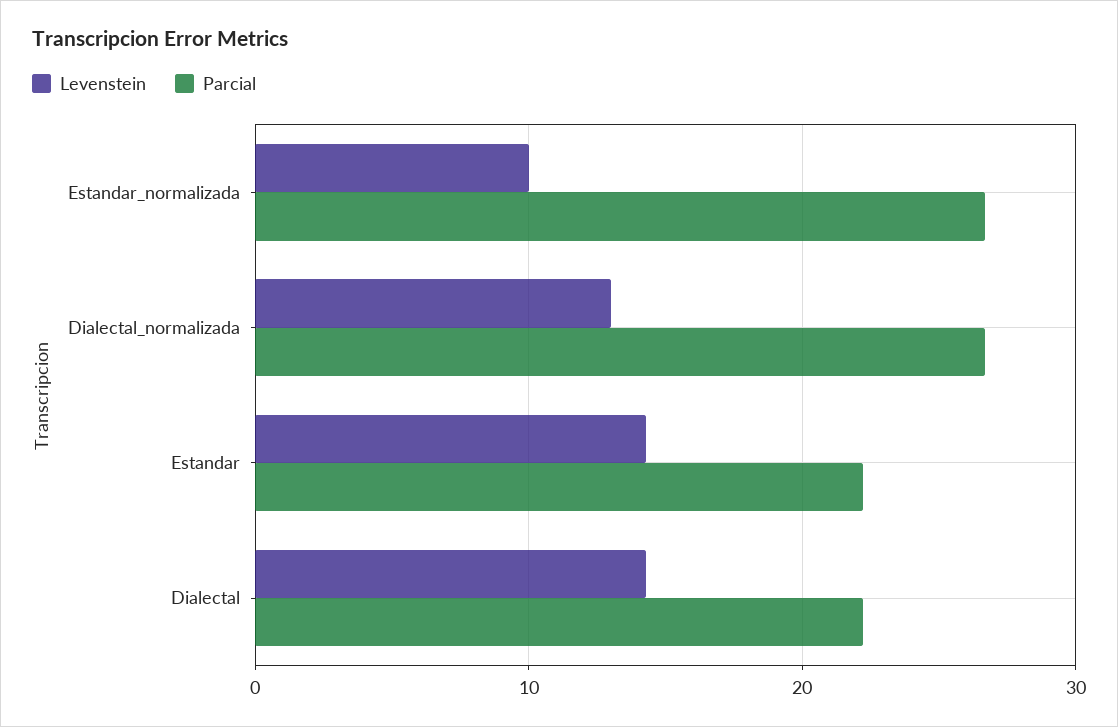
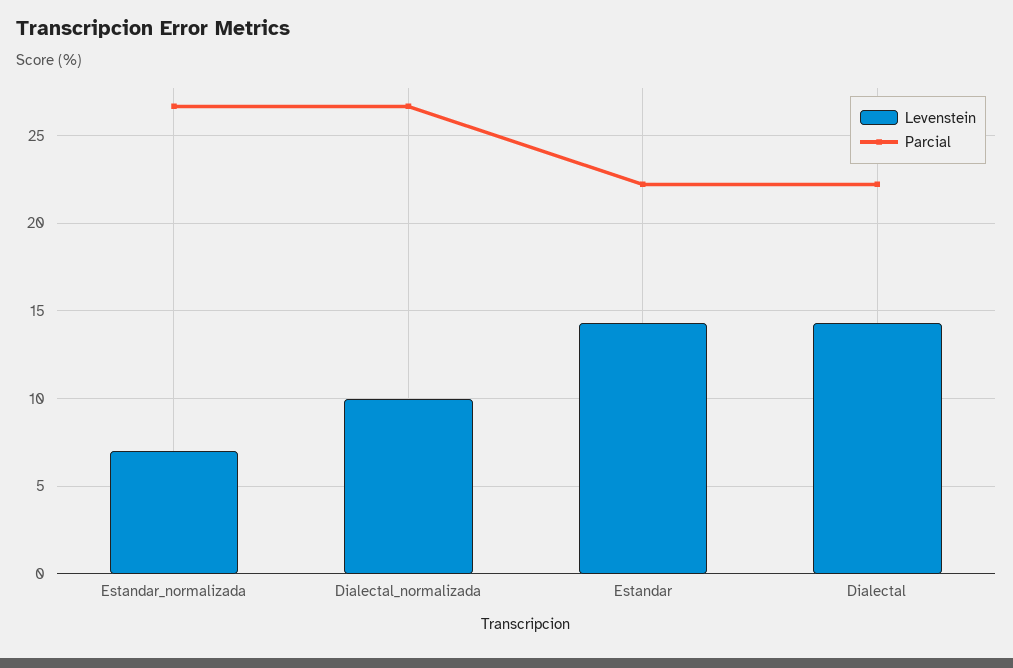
  {
    "Levenstein": {
-     "Estandar_normalizada": 10,
+     "Estandar_normalizada": 7,
-     "Dialectal_normalizada": 13,
+     "Dialectal_normalizada": 10,
      "Estandar": 14.5,
      "Dialectal": 14.5
    },
    "Parcial": {
      "Estandar_normalizada": 26.5,
      "Dialectal_normalizada": 26.5,
      "Estandar": 22,
      "Dialectal": 22
    }
  }

